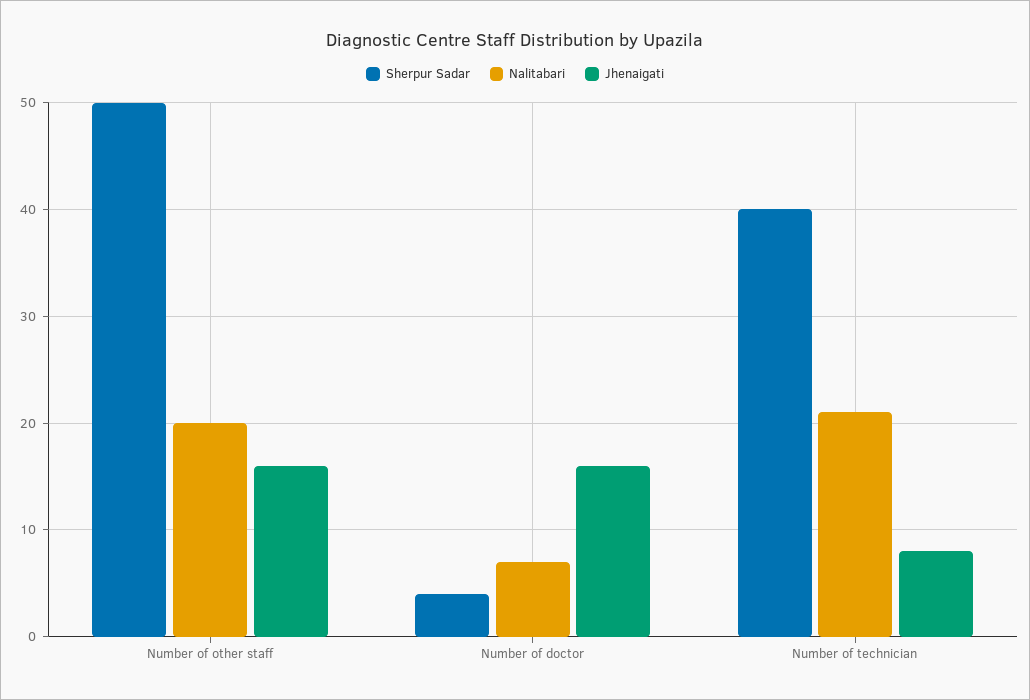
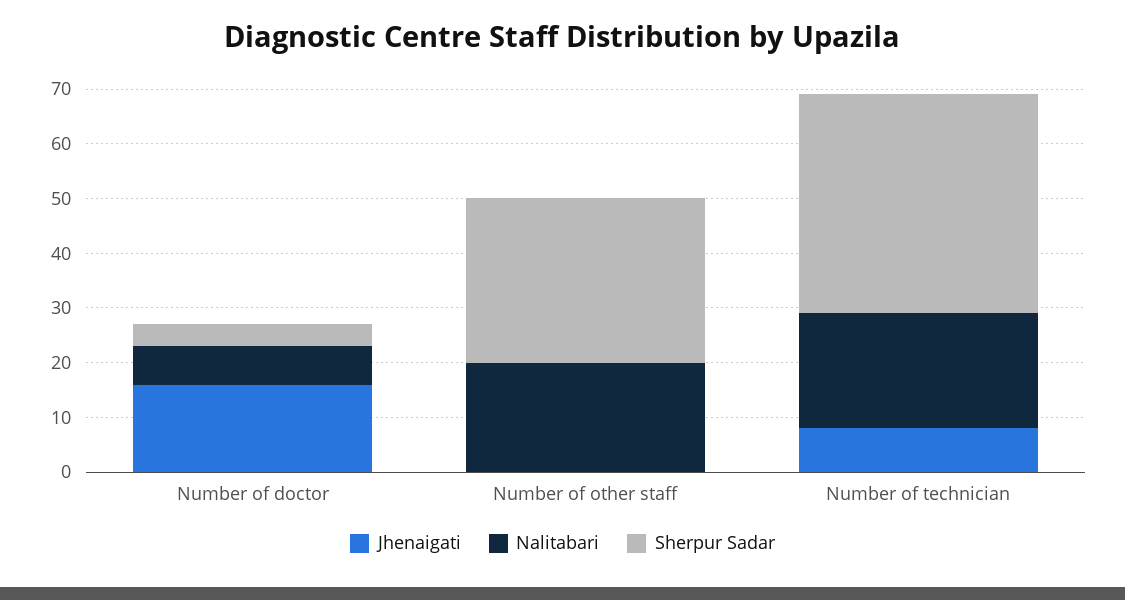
  {
    "Sherpur Sadar": {
-     "Number of other staff": 50,
+     "Number of other staff": 30,
      "Number of doctor": 4,
      "Number of technician": 40
    },
    "Nalitabari": {
      "Number of other staff": 20,
      "Number of doctor": 7,
      "Number of technician": 21
    },
    "Jhenaigati": {
-     "Number of other staff": 16,
+     "Number of other staff": 0,
      "Number of doctor": 16,
      "Number of technician": 8
    }
  }

